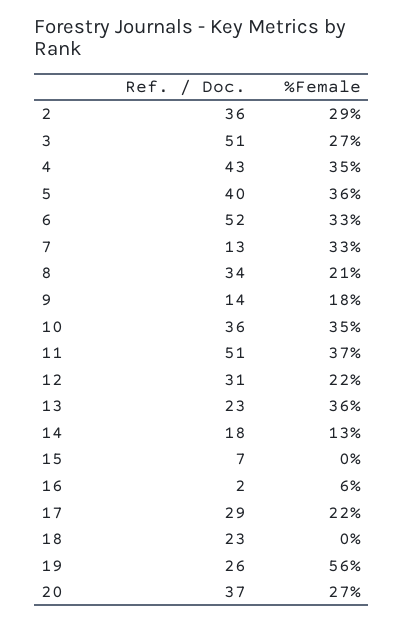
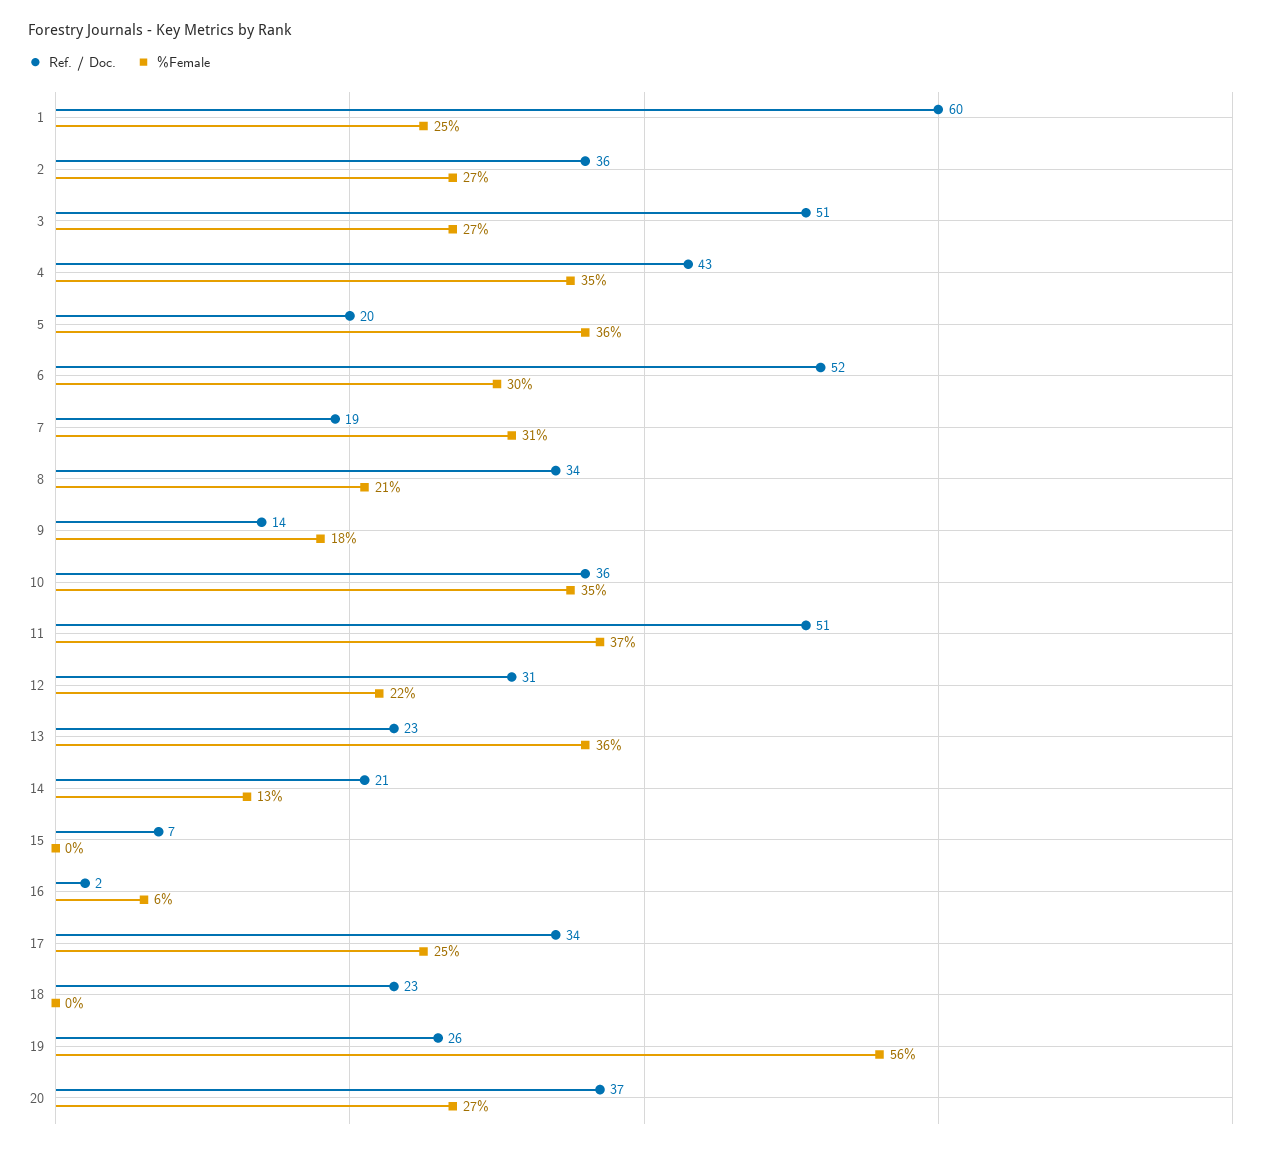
  {
    "Ref. / Doc.": {
      "2": 36,
      "3": 51,
      "4": 43,
-     "5": 40,
+     "5": 20,
      "6": 52,
-     "7": 13,
+     "7": 19,
      "8": 34,
      "9": 14,
      "10": 36,
      "11": 51,
      "12": 31,
      "13": 23,
-     "14": 18,
+     "14": 21,
      "15": 7,
      "16": 2,
-     "17": 29,
+     "17": 34,
      "18": 23,
      "19": 26,
-     "20": 37
+     "20": 37,
+     "1": 60
    },
    "%Female": {
-     "2": 29,
+     "2": 27,
      "3": 27,
      "4": 35,
      "5": 36,
-     "6": 33,
+     "6": 30,
-     "7": 33,
+     "7": 31,
      "8": 21,
      "9": 18,
      "10": 35,
      "11": 37,
      "12": 22,
      "13": 36,
      "14": 13,
      "15": 0,
      "16": 6,
-     "17": 22,
+     "17": 25,
      "18": 0,
      "19": 56,
-     "20": 27
+     "20": 27,
+     "1": 25
    }
  }

